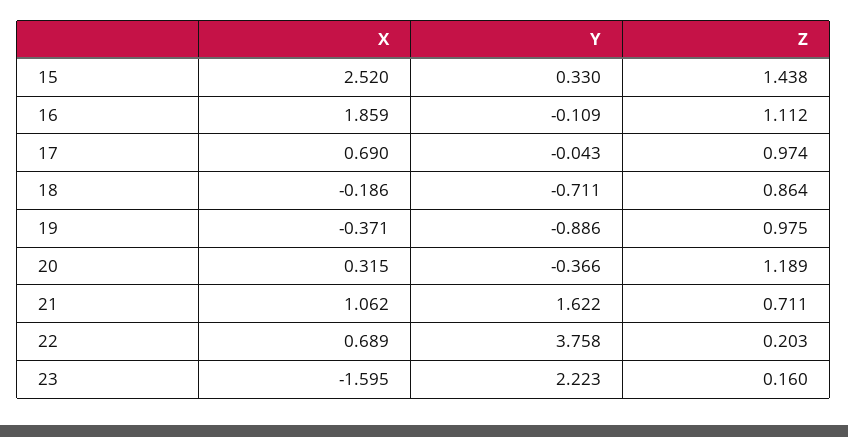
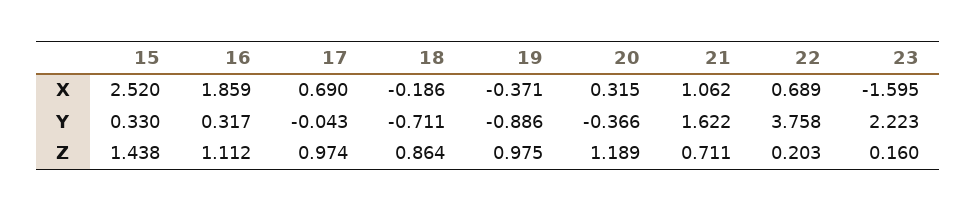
  {
    "X": {
      "15": 2.52,
      "16": 1.859,
      "17": 0.69,
      "18": -0.186,
      "19": -0.371,
      "20": 0.315,
      "21": 1.062,
      "22": 0.689,
      "23": -1.595
    },
    "Y": {
      "15": 0.33,
-     "16": -0.109,
+     "16": 0.317,
      "17": -0.043,
      "18": -0.711,
      "19": -0.886,
      "20": -0.366,
      "21": 1.622,
      "22": 3.758,
      "23": 2.223
    },
    "Z": {
      "15": 1.438,
      "16": 1.112,
      "17": 0.974,
      "18": 0.864,
      "19": 0.975,
      "20": 1.189,
      "21": 0.711,
      "22": 0.203,
      "23": 0.16
    }
  }

